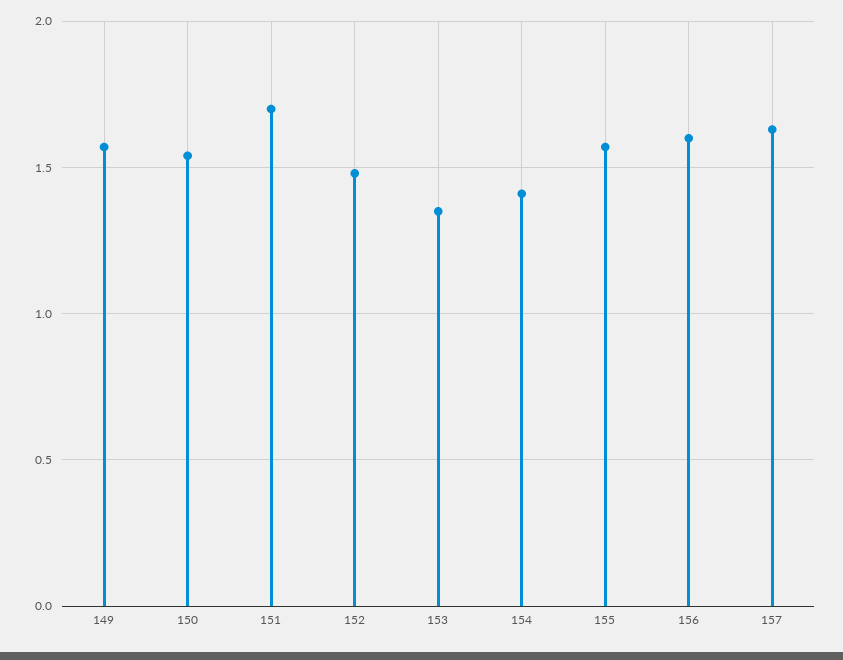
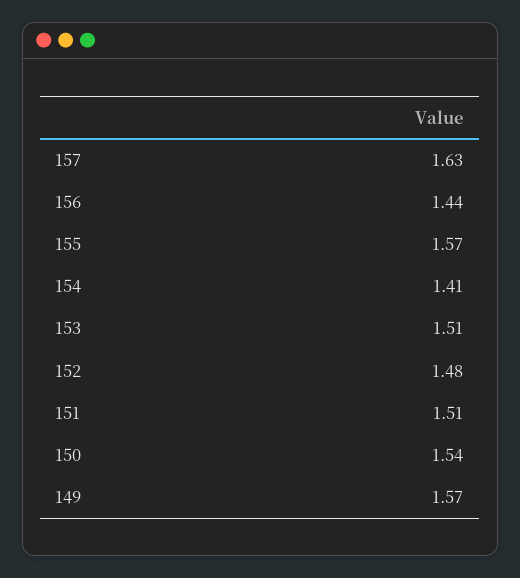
  {
    "149": 1.57,
    "150": 1.54,
-   "151": 1.7,
+   "151": 1.51,
    "152": 1.48,
-   "153": 1.35,
+   "153": 1.51,
    "154": 1.41,
    "155": 1.57,
-   "156": 1.6,
+   "156": 1.44,
    "157": 1.63
  }

